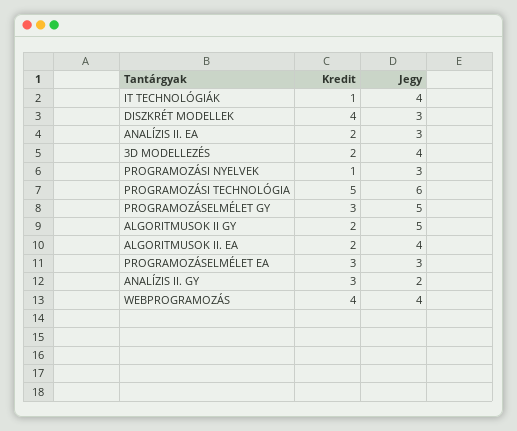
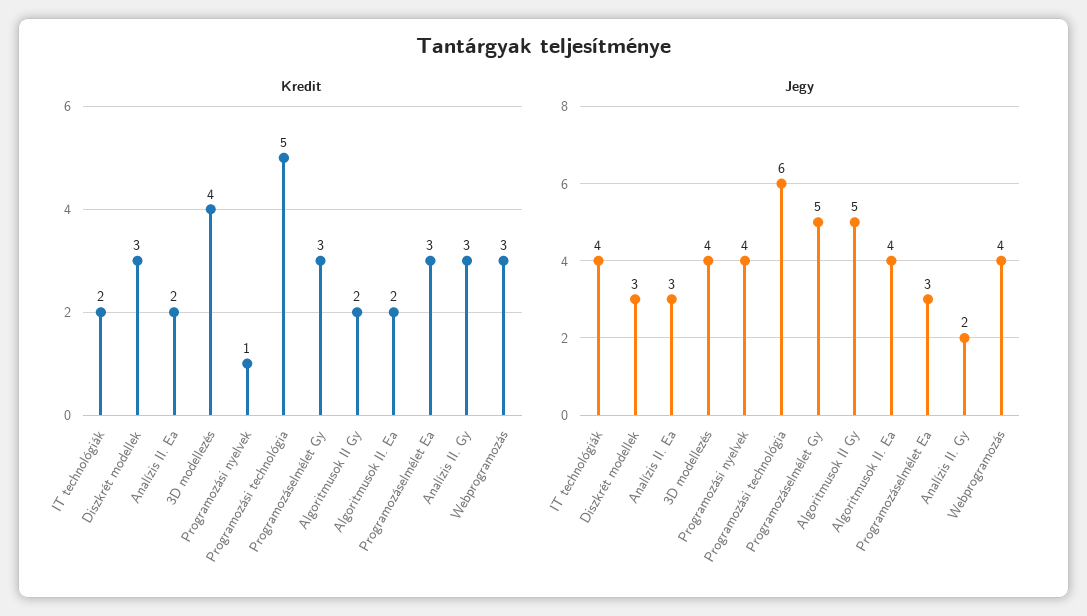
  {
    "Kredit": {
-     "IT TECHNOLÓGIÁK": 1,
+     "IT TECHNOLÓGIÁK": 2,
-     "DISZKRÉT MODELLEK": 4,
+     "DISZKRÉT MODELLEK": 3,
      "ANALÍZIS II. EA": 2,
-     "3D MODELLEZÉS": 2,
+     "3D MODELLEZÉS": 4,
      "PROGRAMOZÁSI NYELVEK": 1,
      "PROGRAMOZÁSI TECHNOLÓGIA": 5,
      "PROGRAMOZÁSELMÉLET GY": 3,
      "ALGORITMUSOK II GY": 2,
      "ALGORITMUSOK II. EA": 2,
      "PROGRAMOZÁSELMÉLET EA": 3,
      "ANALÍZIS II. GY": 3,
-     "WEBPROGRAMOZÁS": 4
+     "WEBPROGRAMOZÁS": 3
    },
    "Jegy": {
      "IT TECHNOLÓGIÁK": 4,
      "DISZKRÉT MODELLEK": 3,
      "ANALÍZIS II. EA": 3,
      "3D MODELLEZÉS": 4,
-     "PROGRAMOZÁSI NYELVEK": 3,
+     "PROGRAMOZÁSI NYELVEK": 4,
      "PROGRAMOZÁSI TECHNOLÓGIA": 6,
      "PROGRAMOZÁSELMÉLET GY": 5,
      "ALGORITMUSOK II GY": 5,
      "ALGORITMUSOK II. EA": 4,
      "PROGRAMOZÁSELMÉLET EA": 3,
      "ANALÍZIS II. GY": 2,
      "WEBPROGRAMOZÁS": 4
    }
  }

